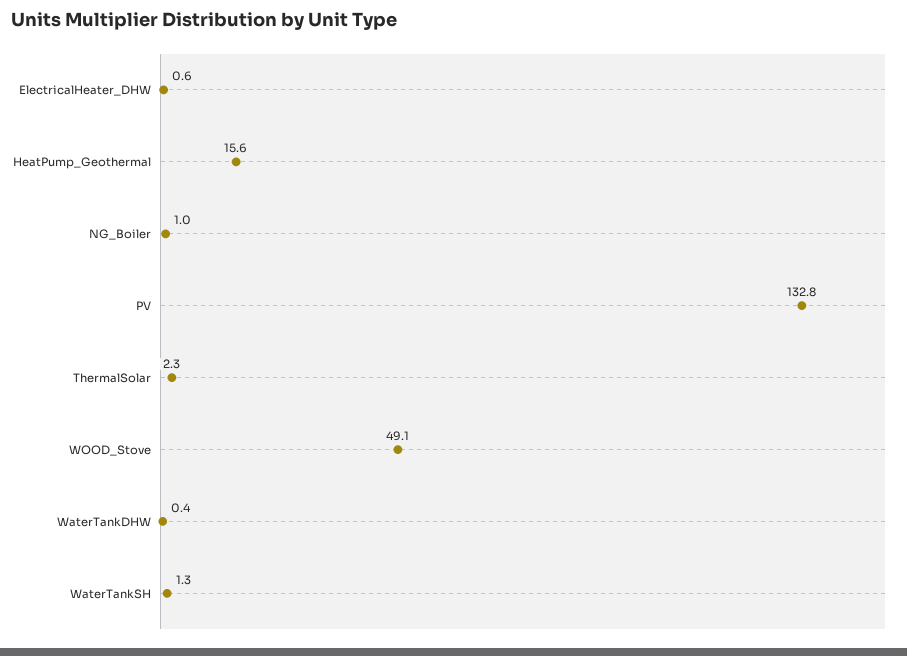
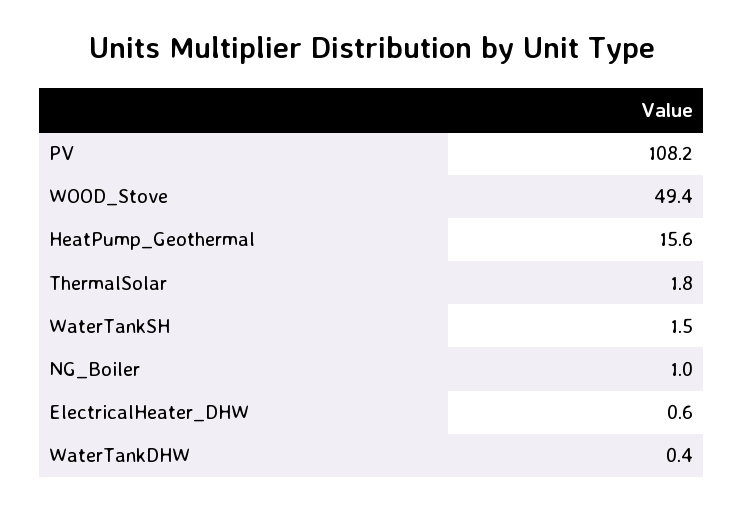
  {
    "ElectricalHeater_DHW": 0.6,
    "HeatPump_Geothermal": 15.6,
    "NG_Boiler": 1,
-   "PV": 132.8,
+   "PV": 108.2,
-   "ThermalSolar": 2.3,
+   "ThermalSolar": 1.8,
-   "WOOD_Stove": 49.1,
+   "WOOD_Stove": 49.4,
    "WaterTankDHW": 0.4,
-   "WaterTankSH": 1.3
+   "WaterTankSH": 1.5
  }

